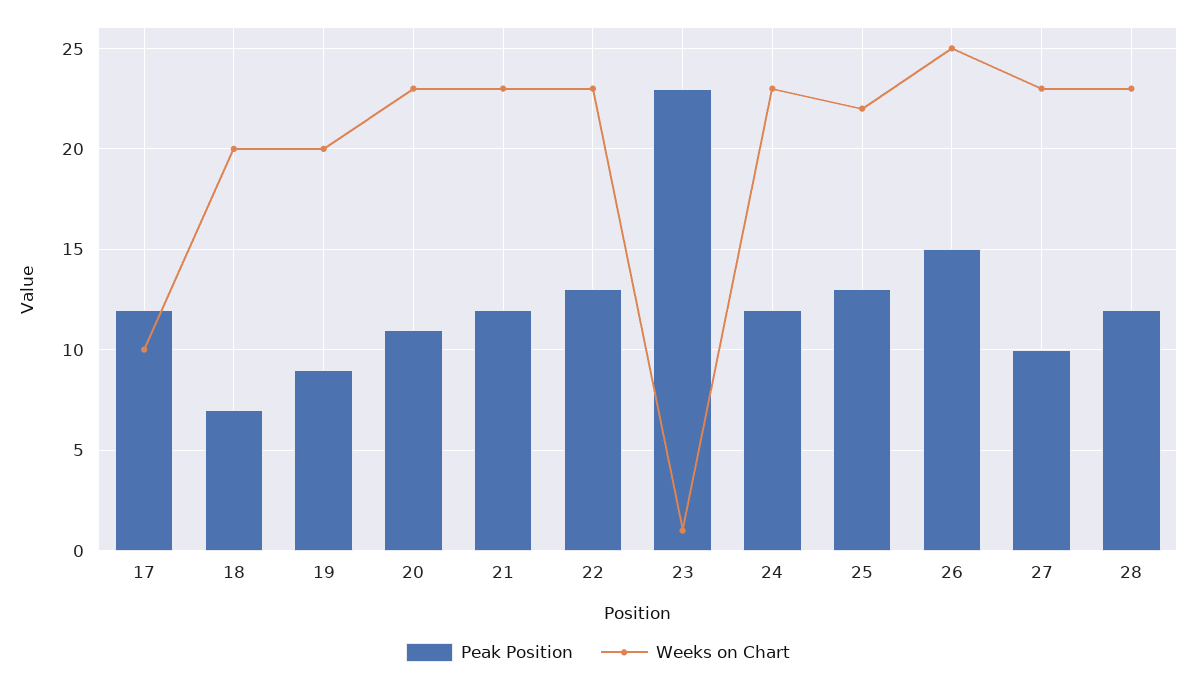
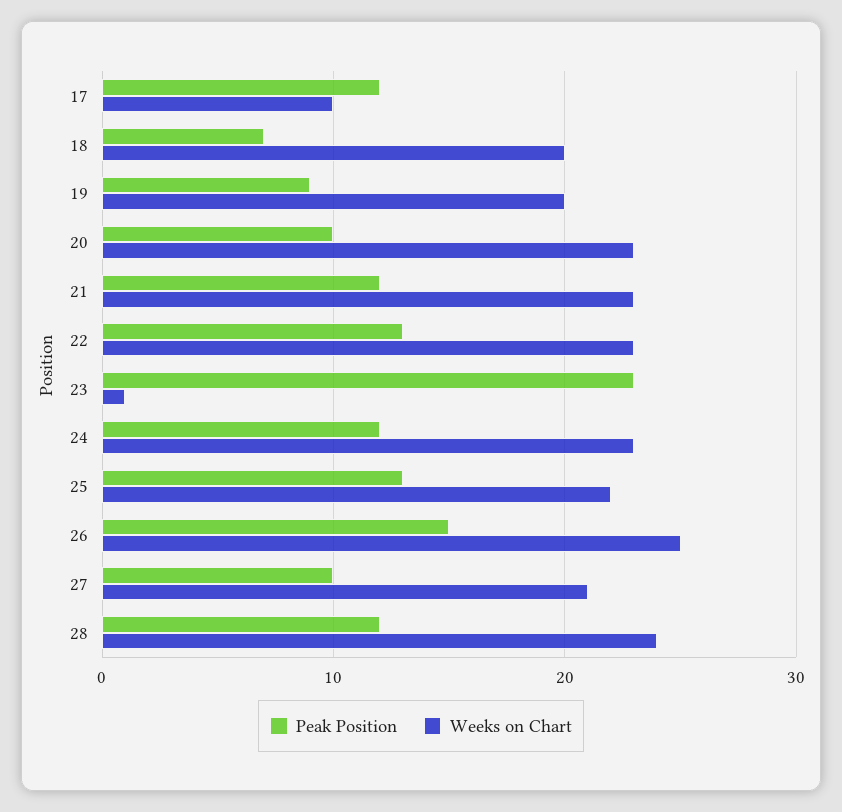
  {
    "Peak Position": {
      "17": 12,
      "18": 7,
      "19": 9,
-     "20": 11,
+     "20": 10,
      "21": 12,
      "22": 13,
      "23": 23,
      "24": 12,
      "25": 13,
      "26": 15,
      "27": 10,
      "28": 12
    },
    "Weeks on Chart": {
      "17": 10,
      "18": 20,
      "19": 20,
      "20": 23,
      "21": 23,
      "22": 23,
      "23": 1,
      "24": 23,
      "25": 22,
      "26": 25,
-     "27": 23,
+     "27": 21,
-     "28": 23
+     "28": 24
    }
  }

